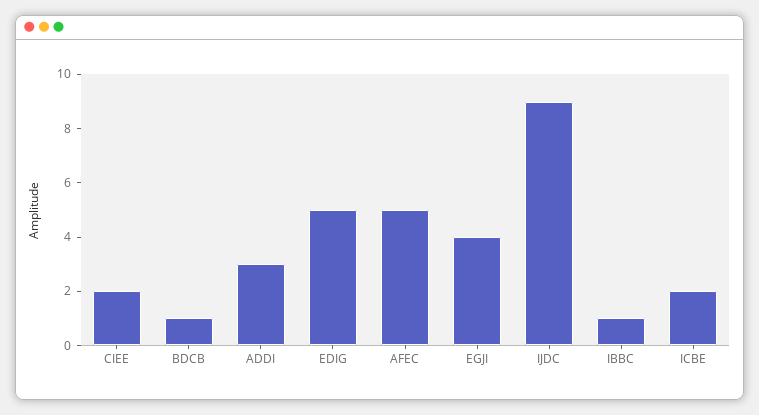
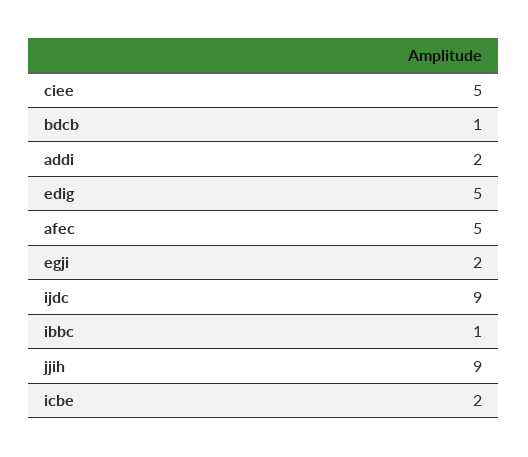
  {
-   "CIEE": 2,
+   "CIEE": 5,
    "BDCB": 1,
-   "ADDI": 3,
+   "ADDI": 2,
    "EDIG": 5,
    "AFEC": 5,
-   "EGJI": 4,
+   "EGJI": 2,
    "IJDC": 9,
    "IBBC": 1,
-   "ICBE": 2
+   "ICBE": 2,
+   "jjih": 9
  }

